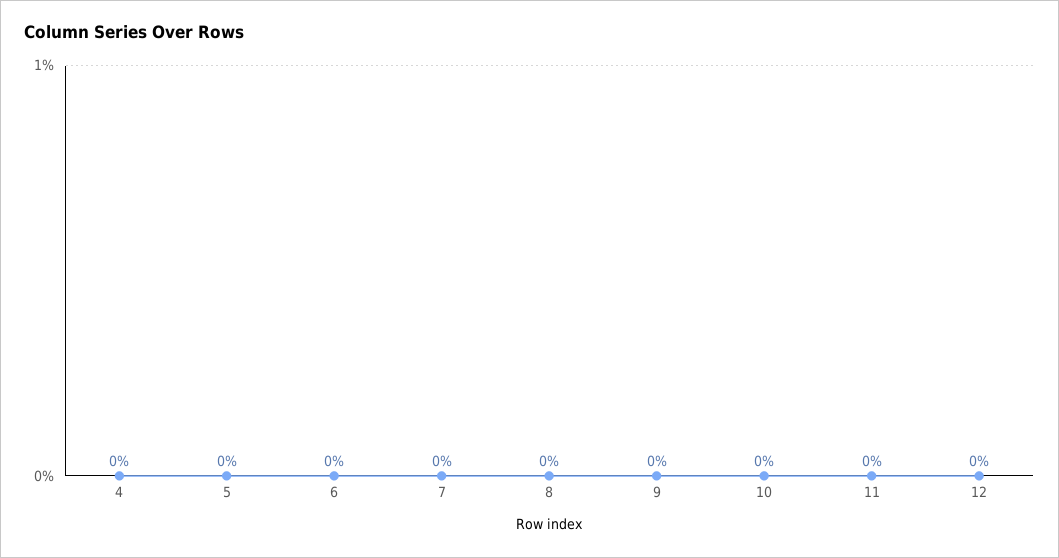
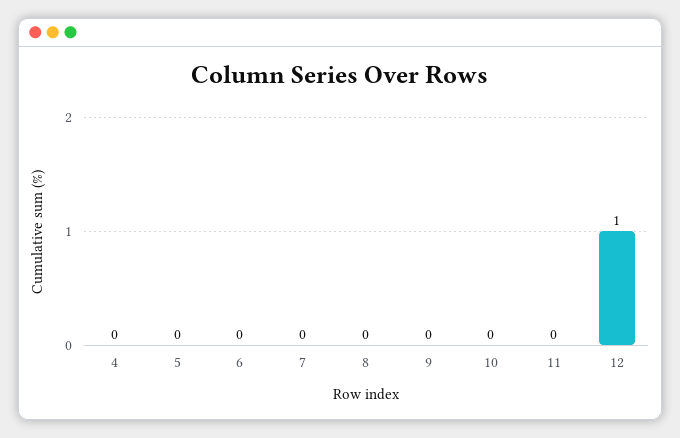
  {
    "4": 0,
    "5": 0,
    "6": 0,
    "7": 0,
    "8": 0,
    "9": 0,
    "10": 0,
    "11": 0,
-   "12": 0
+   "12": 1
  }

